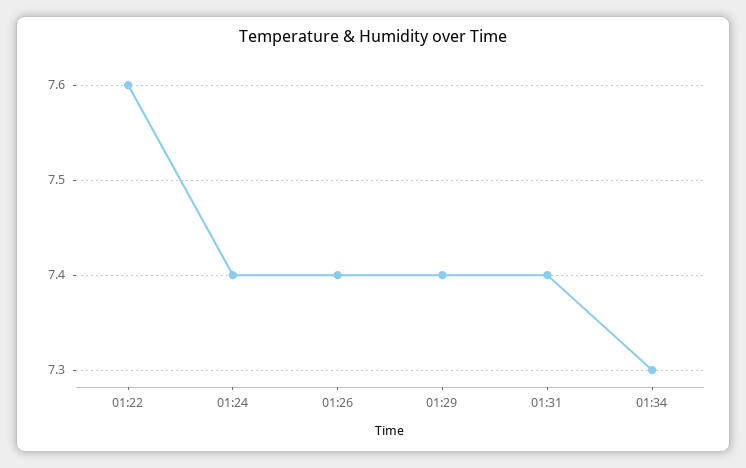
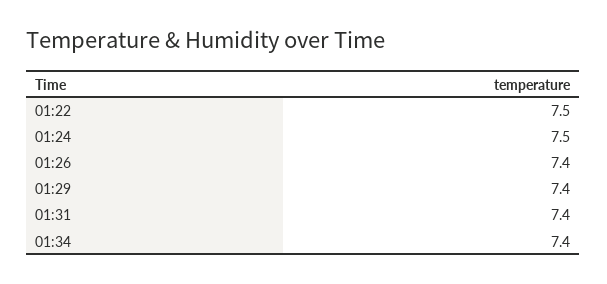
  {
-   "01:22": 7.6,
+   "01:22": 7.5,
-   "01:24": 7.4,
+   "01:24": 7.5,
    "01:26": 7.4,
    "01:29": 7.4,
    "01:31": 7.4,
-   "01:34": 7.3
+   "01:34": 7.4
  }

